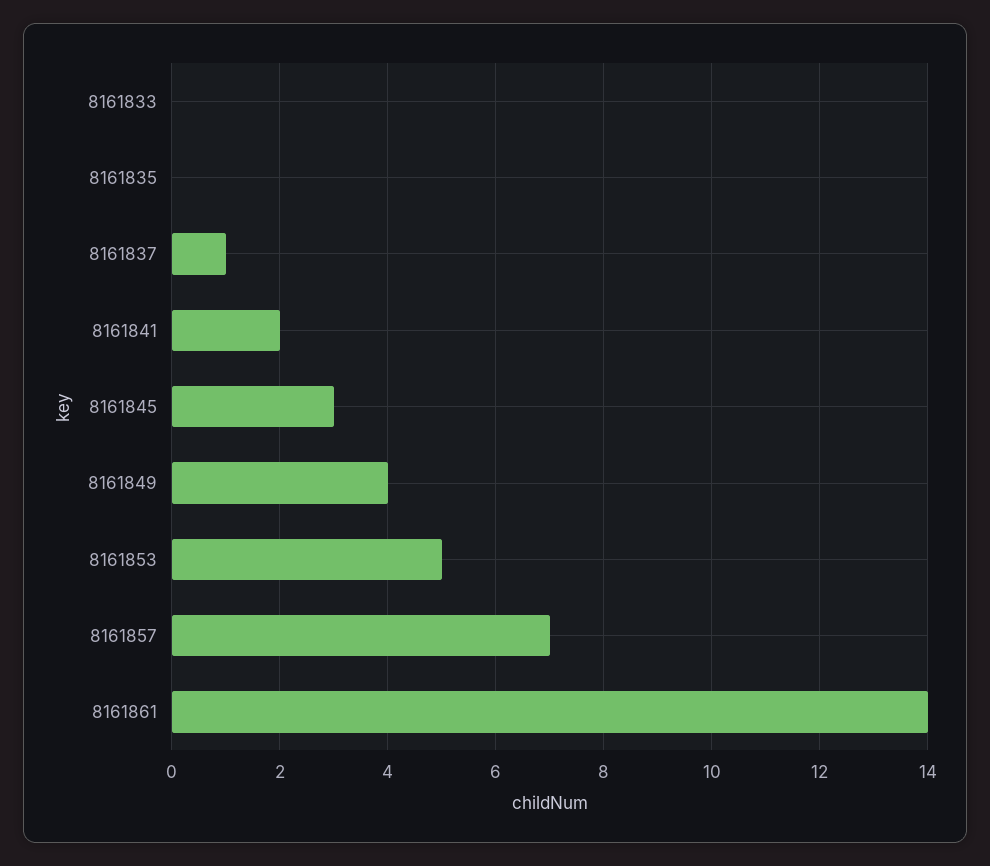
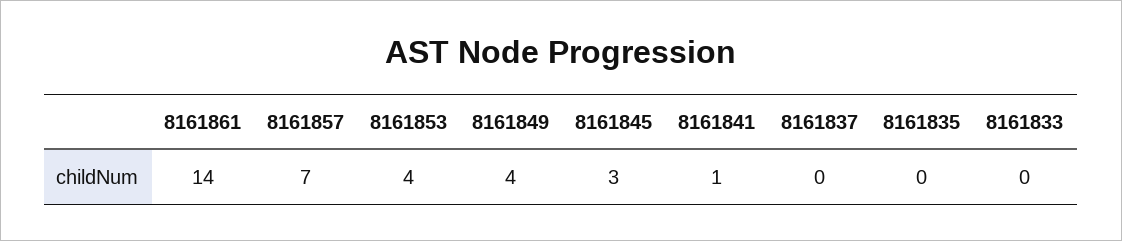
  {
    "8161833": 0,
    "8161835": 0,
-   "8161837": 1,
+   "8161837": 0,
-   "8161841": 2,
+   "8161841": 1,
    "8161845": 3,
    "8161849": 4,
-   "8161853": 5,
+   "8161853": 4,
    "8161857": 7,
    "8161861": 14
  }

